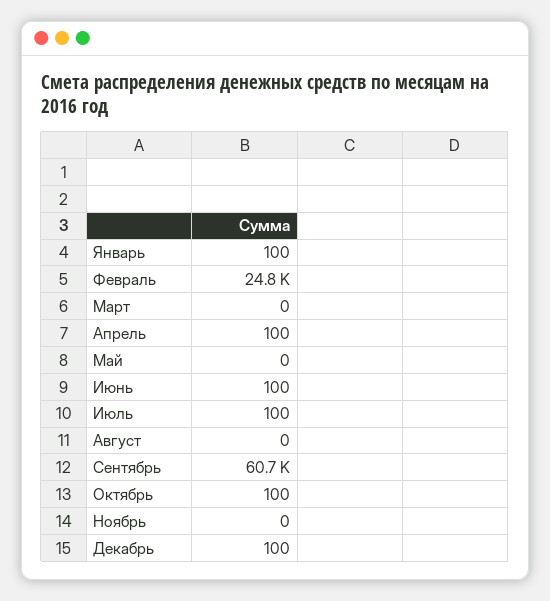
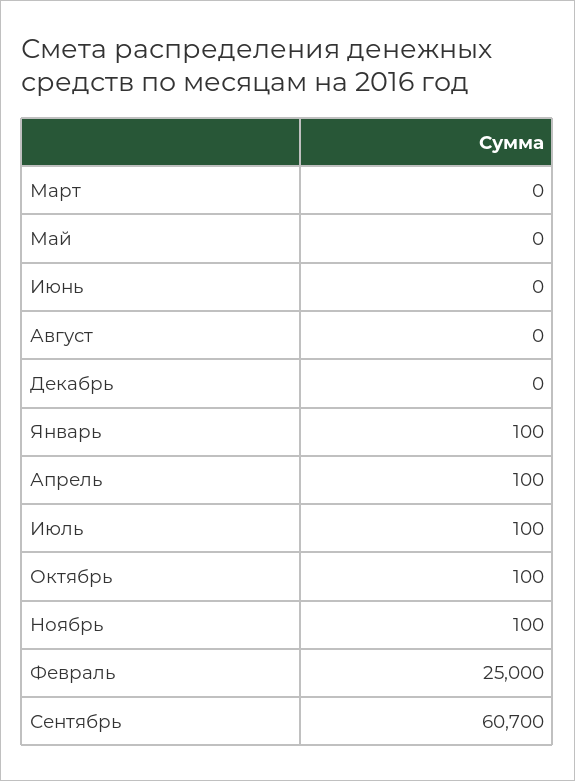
  {
    "Январь": 100,
-   "Февраль": 24800,
+   "Февраль": 25000,
    "Март": 0,
    "Апрель": 100,
    "Май": 0,
-   "Июнь": 100,
+   "Июнь": 0,
    "Июль": 100,
    "Август": 0,
    "Сентябрь": 60700,
    "Октябрь": 100,
-   "Ноябрь": 0,
+   "Ноябрь": 100,
-   "Декабрь": 100
+   "Декабрь": 0
  }

